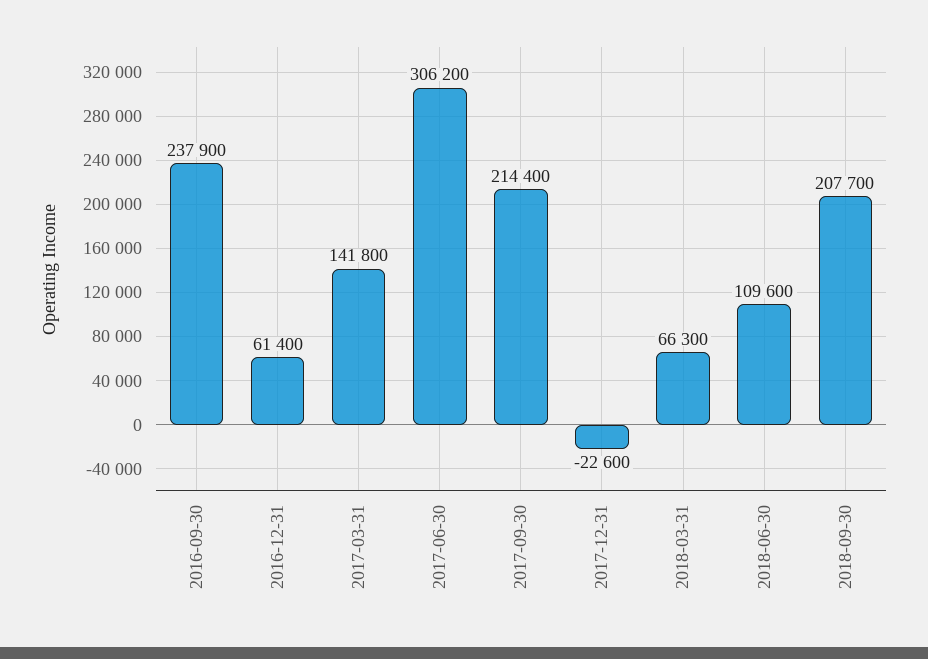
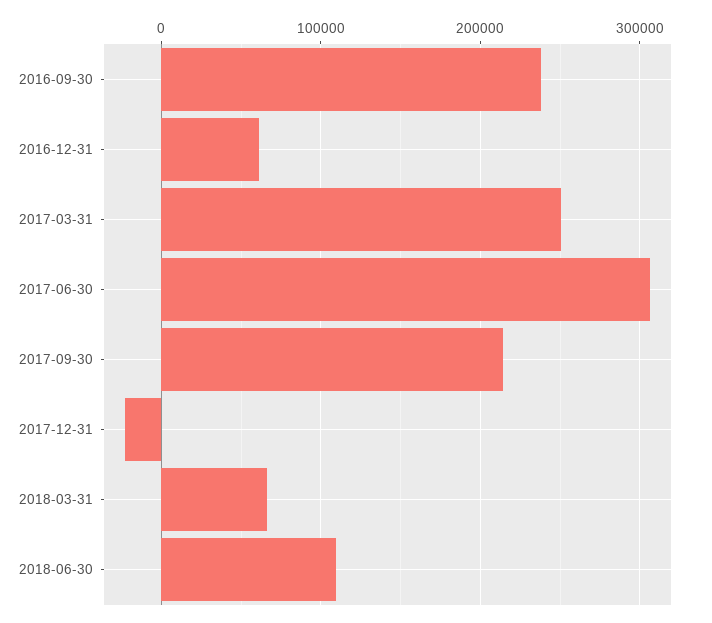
  {
    "2016-09-30": 237900,
    "2016-12-31": 61400,
-   "2017-03-31": 141800,
+   "2017-03-31": 250000,
    "2017-06-30": 306200,
    "2017-09-30": 214400,
    "2017-12-31": -22600,
    "2018-03-31": 66300,
-   "2018-06-30": 109600,
+   "2018-06-30": 109600
-   "2018-09-30": 207700
  }

